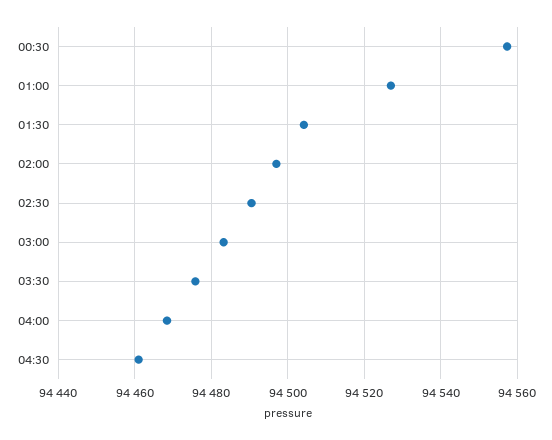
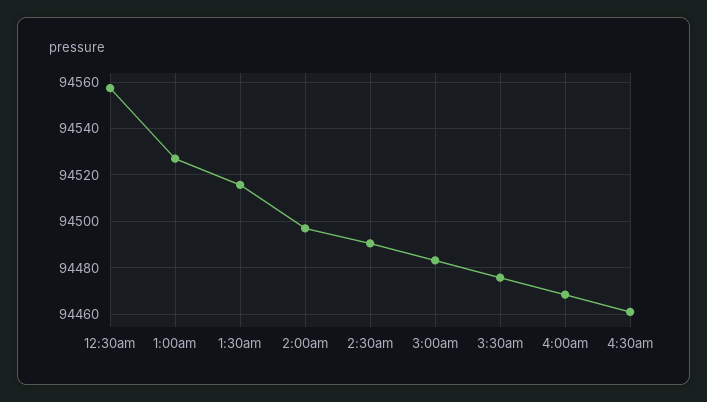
  {
    "00:30": 94558,
    "01:00": 94526,
-   "01:30": 94504,
+   "01:30": 94515,
    "02:00": 94498,
    "02:30": 94490,
    "03:00": 94484,
    "03:30": 94476,
    "04:00": 94468,
    "04:30": 94462
  }

